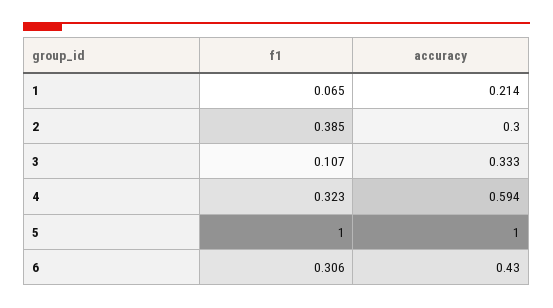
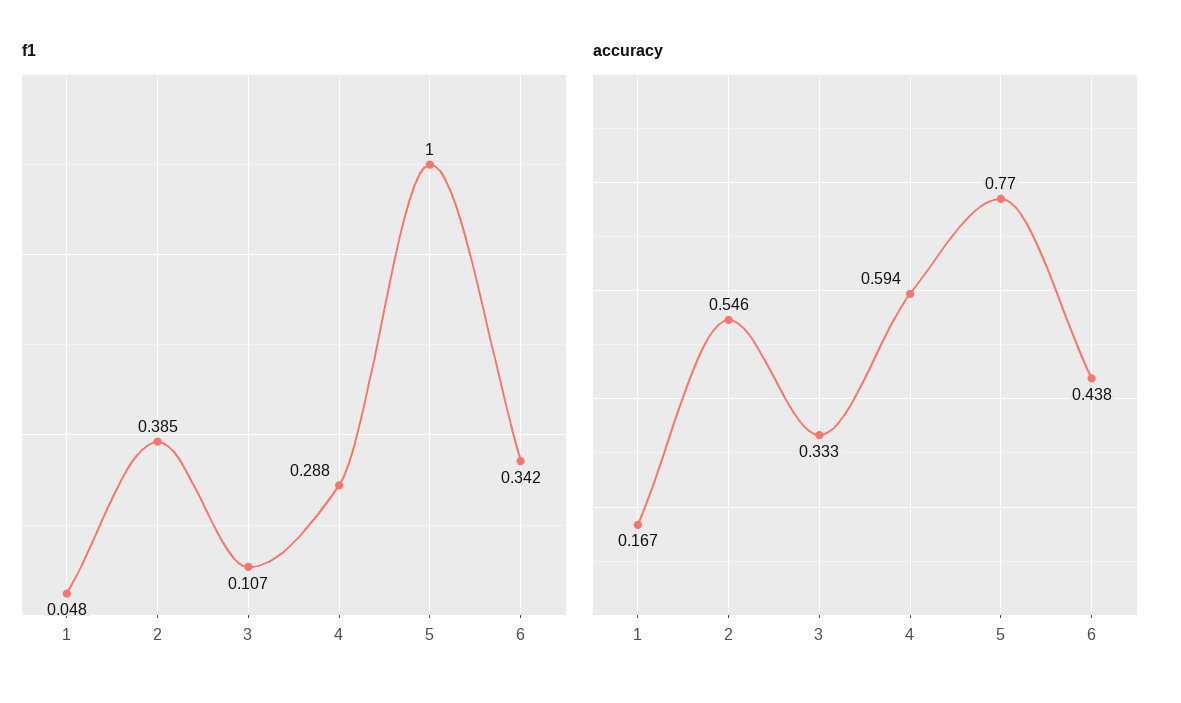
  {
    "f1": {
-     "1": 0.065,
+     "1": 0.048,
      "2": 0.385,
      "3": 0.107,
-     "4": 0.323,
+     "4": 0.288,
      "5": 1,
-     "6": 0.306
+     "6": 0.342
    },
    "accuracy": {
-     "1": 0.214,
+     "1": 0.167,
-     "2": 0.3,
+     "2": 0.546,
      "3": 0.333,
      "4": 0.594,
-     "5": 1,
+     "5": 0.77,
-     "6": 0.43
+     "6": 0.438
    }
  }

